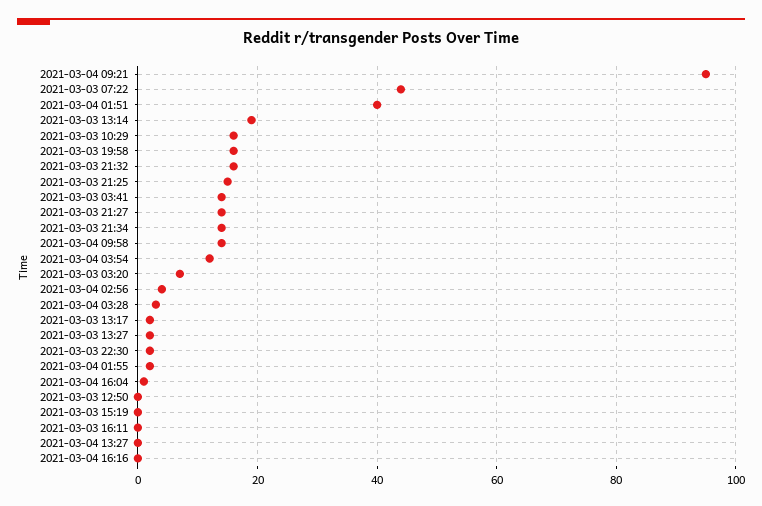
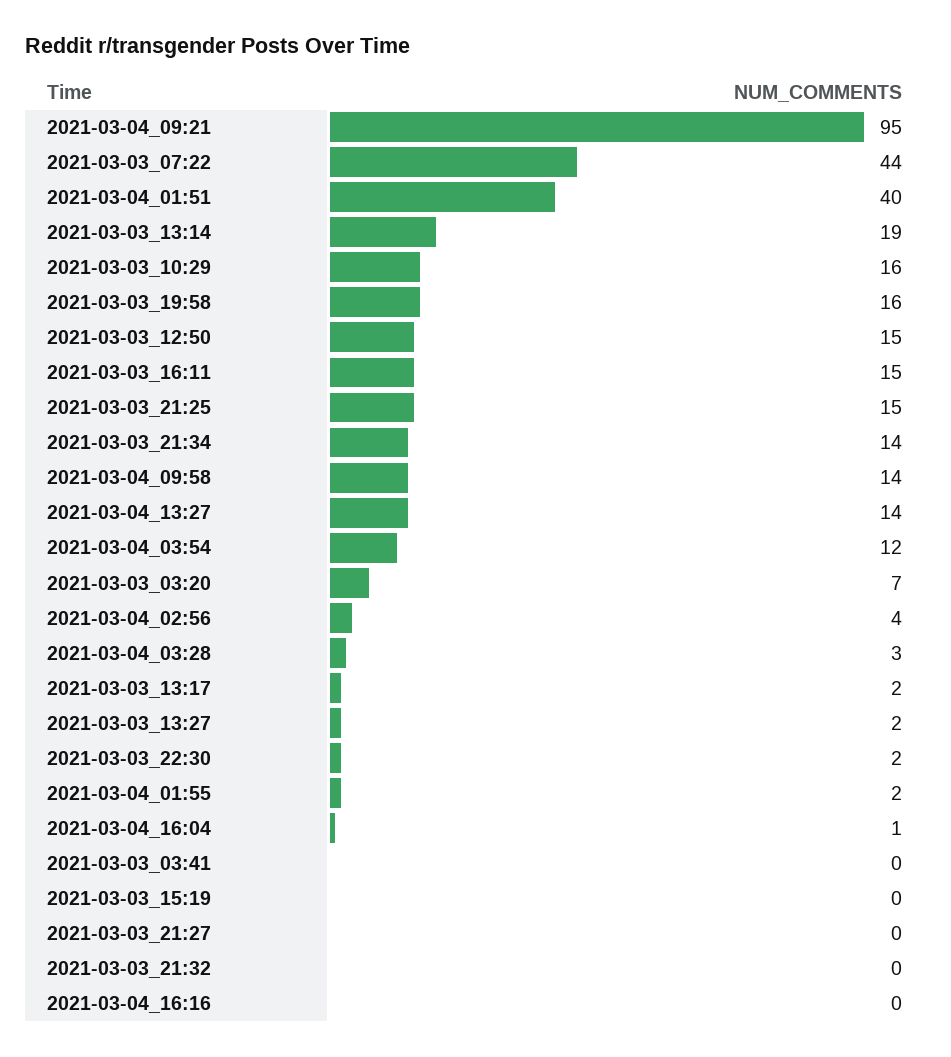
  {
    "2021-03-04 09:21": 95,
    "2021-03-03 07:22": 44,
    "2021-03-04 01:51": 40,
    "2021-03-03 13:14": 19,
    "2021-03-03 10:29": 16,
    "2021-03-03 19:58": 16,
-   "2021-03-03 21:32": 15,
+   "2021-03-03 21:32": 0,
    "2021-03-03 21:25": 15,
-   "2021-03-03 03:41": 15,
+   "2021-03-03 03:41": 0,
-   "2021-03-03 21:27": 15,
+   "2021-03-03 21:27": 0,
    "2021-03-03 21:34": 14,
    "2021-03-04 09:58": 14,
    "2021-03-04 03:54": 12,
    "2021-03-03 03:20": 7,
    "2021-03-04 02:56": 4,
    "2021-03-04 03:28": 3,
    "2021-03-03 13:17": 2,
    "2021-03-03 13:27": 2,
    "2021-03-03 22:30": 2,
    "2021-03-04 01:55": 2,
    "2021-03-04 16:04": 1,
-   "2021-03-03 12:50": 0,
+   "2021-03-03 12:50": 15,
    "2021-03-03 15:19": 0,
-   "2021-03-03 16:11": 0,
+   "2021-03-03 16:11": 15,
-   "2021-03-04 13:27": 0,
+   "2021-03-04 13:27": 14,
    "2021-03-04 16:16": 0
  }

